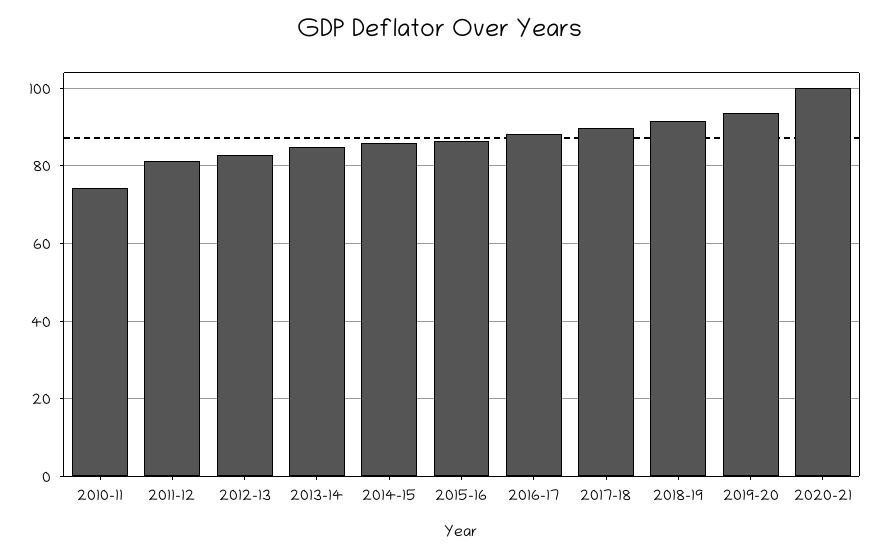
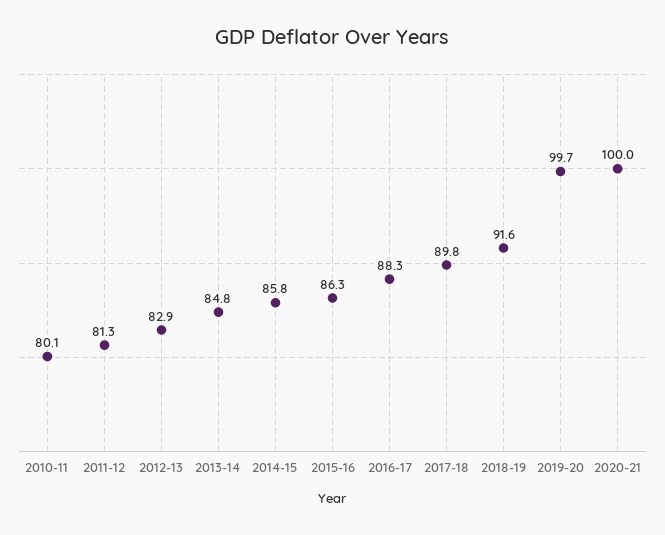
  {
-   "2010-11": 74,
+   "2010-11": 80.1,
    "2011-12": 81.3,
    "2012-13": 82.9,
    "2013-14": 84.8,
    "2014-15": 85.8,
    "2015-16": 86.3,
    "2016-17": 88.3,
    "2017-18": 89.8,
    "2018-19": 91.6,
-   "2019-20": 94,
+   "2019-20": 99.7,
    "2020-21": 100
  }

